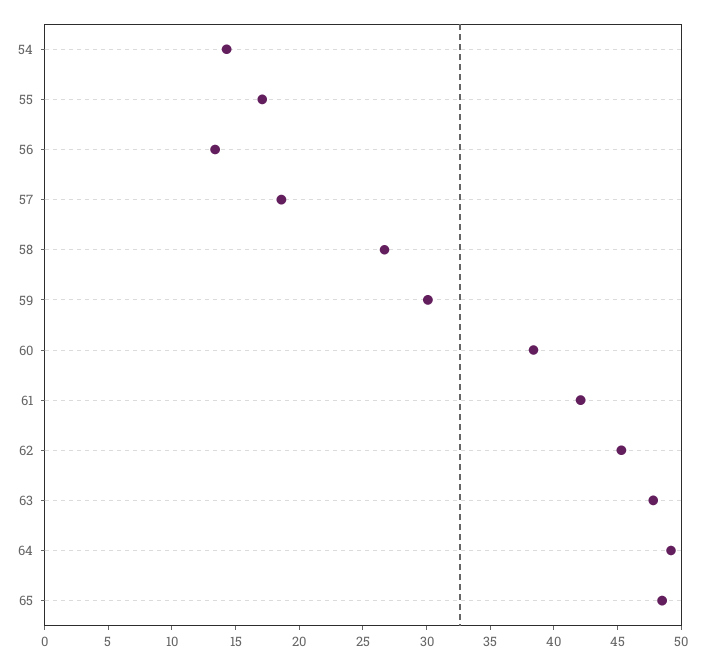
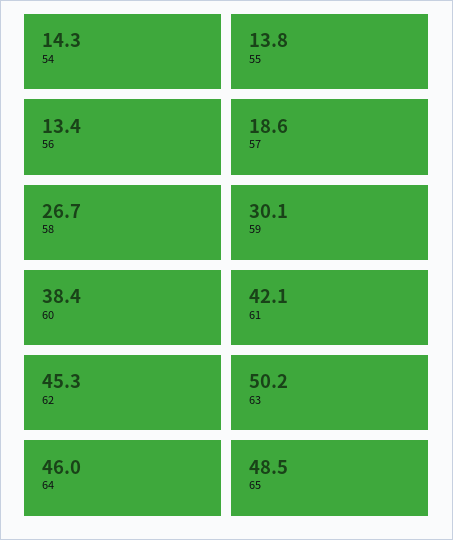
  {
    "54": 14.3,
-   "55": 17,
+   "55": 13.8,
    "56": 13.4,
    "57": 18.6,
    "58": 26.7,
    "59": 30.1,
    "60": 38.4,
    "61": 42.1,
    "62": 45.3,
-   "63": 48,
+   "63": 50.2,
-   "64": 49,
+   "64": 46,
    "65": 48.5
  }

